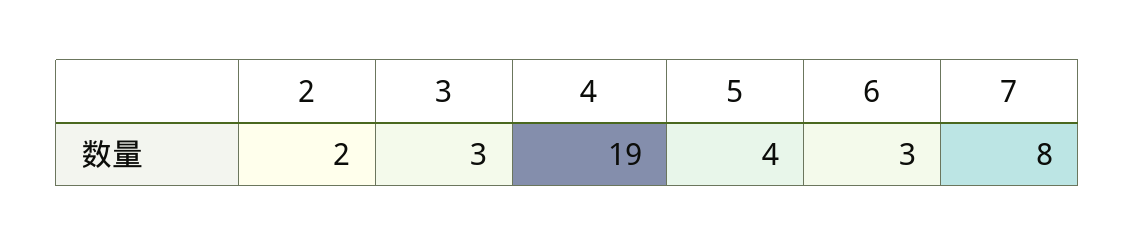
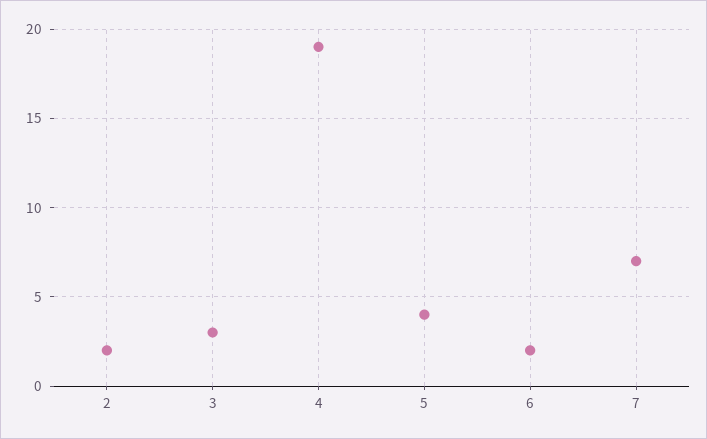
  {
    "2": 2,
    "3": 3,
    "4": 19,
    "5": 4,
-   "6": 3,
+   "6": 2,
-   "7": 8
+   "7": 7
  }

